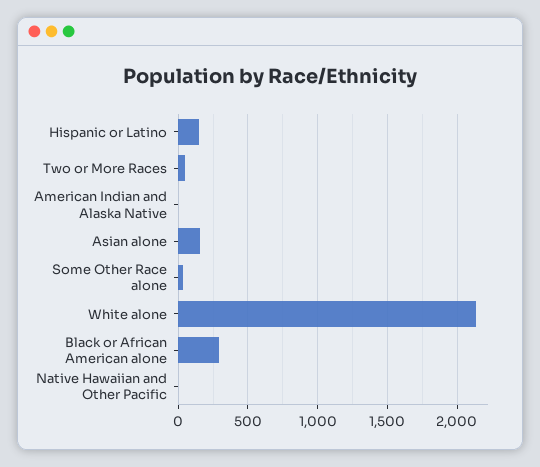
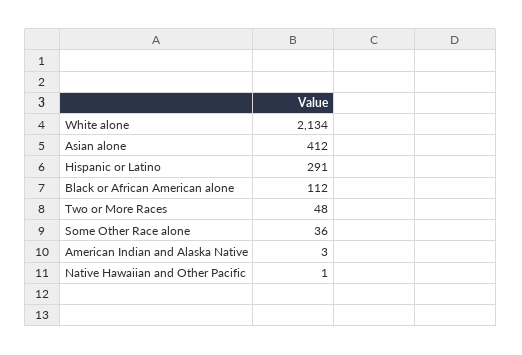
  {
-   "Hispanic or Latino": 150,
+   "Hispanic or Latino": 291,
    "Two or More Races": 48,
    "American Indian and Alaska Native": 3,
-   "Asian alone": 150,
+   "Asian alone": 412,
    "Some Other Race alone": 36,
    "White alone": 2134,
-   "Black or African American alone": 300,
+   "Black or African American alone": 112,
    "Native Hawaiian and Other Pacific": 1
  }

